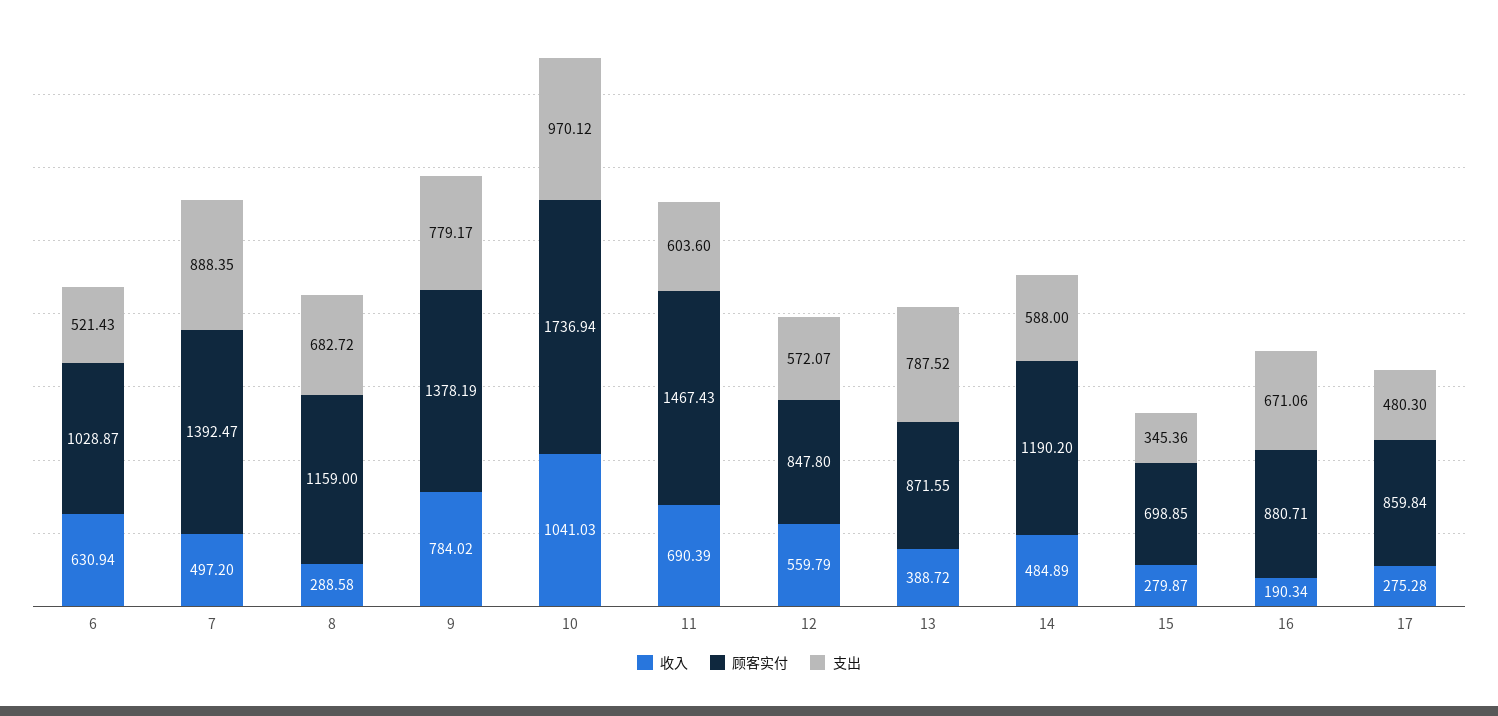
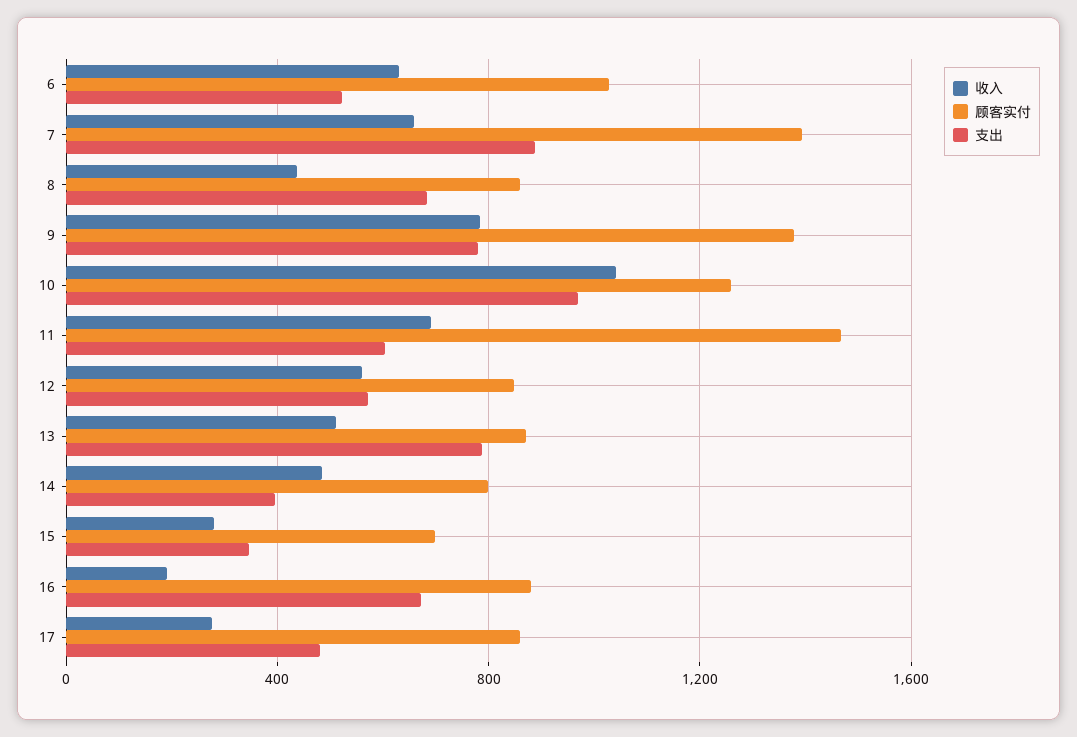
  {
    "收入": {
      "6": 630.94,
-     "7": 497.2,
+     "7": 650,
-     "8": 288.58,
+     "8": 450,
      "9": 784.02,
      "10": 1041.03,
      "11": 690.39,
      "12": 559.79,
-     "13": 388.72,
+     "13": 500,
      "14": 484.89,
      "15": 279.87,
      "16": 190.34,
      "17": 275.28
    },
    "顾客实付": {
      "6": 1028.87,
      "7": 1392.47,
-     "8": 1159,
+     "8": 850,
      "9": 1378.19,
-     "10": 1736.94,
+     "10": 1250,
      "11": 1467.43,
      "12": 847.8,
      "13": 871.55,
-     "14": 1190.2,
+     "14": 800,
      "15": 698.85,
      "16": 880.71,
      "17": 859.84
    },
    "支出": {
      "6": 521.43,
      "7": 888.35,
      "8": 682.72,
      "9": 779.17,
      "10": 970.12,
      "11": 603.6,
      "12": 572.07,
      "13": 787.52,
-     "14": 588,
+     "14": 400,
      "15": 345.36,
      "16": 671.06,
      "17": 480.3
    }
  }

